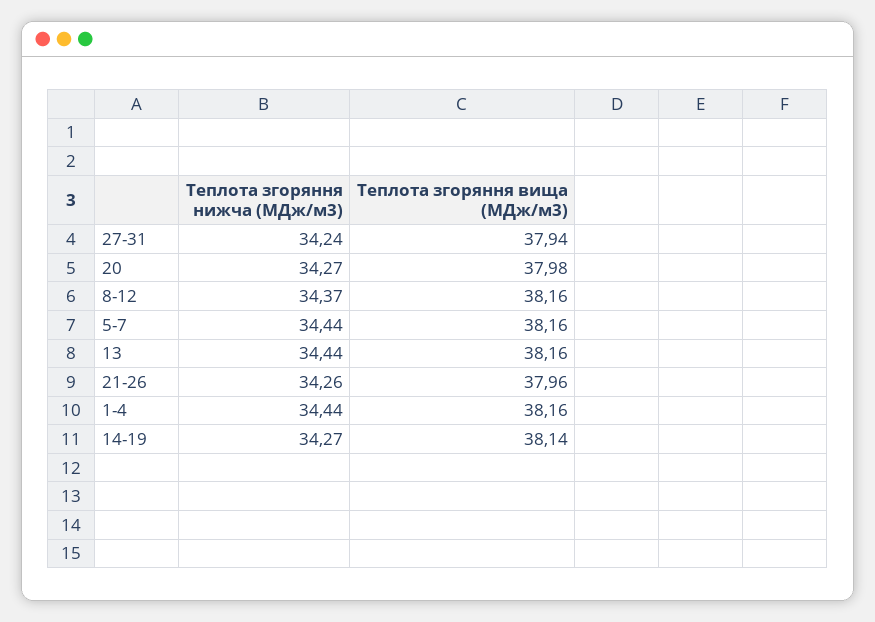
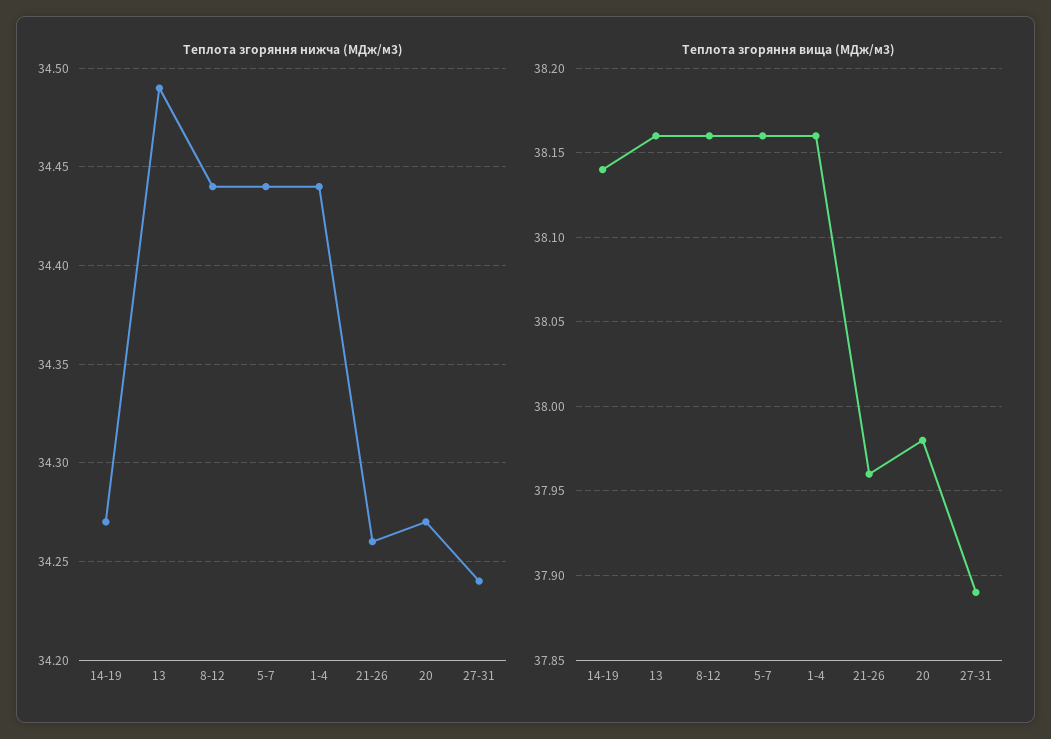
  {
    "Теплота згоряння нижча (МДж/м3)": {
      "27-31": 34.24,
      "20": 34.27,
-     "8-12": 34.37,
+     "8-12": 34.44,
      "5-7": 34.44,
-     "13": 34.44,
+     "13": 34.49,
      "21-26": 34.26,
      "1-4": 34.44,
      "14-19": 34.27
    },
    "Теплота згоряння вища (МДж/м3)": {
-     "27-31": 37.94,
+     "27-31": 37.89,
      "20": 37.98,
      "8-12": 38.16,
      "5-7": 38.16,
      "13": 38.16,
      "21-26": 37.96,
      "1-4": 38.16,
      "14-19": 38.14
    }
  }

